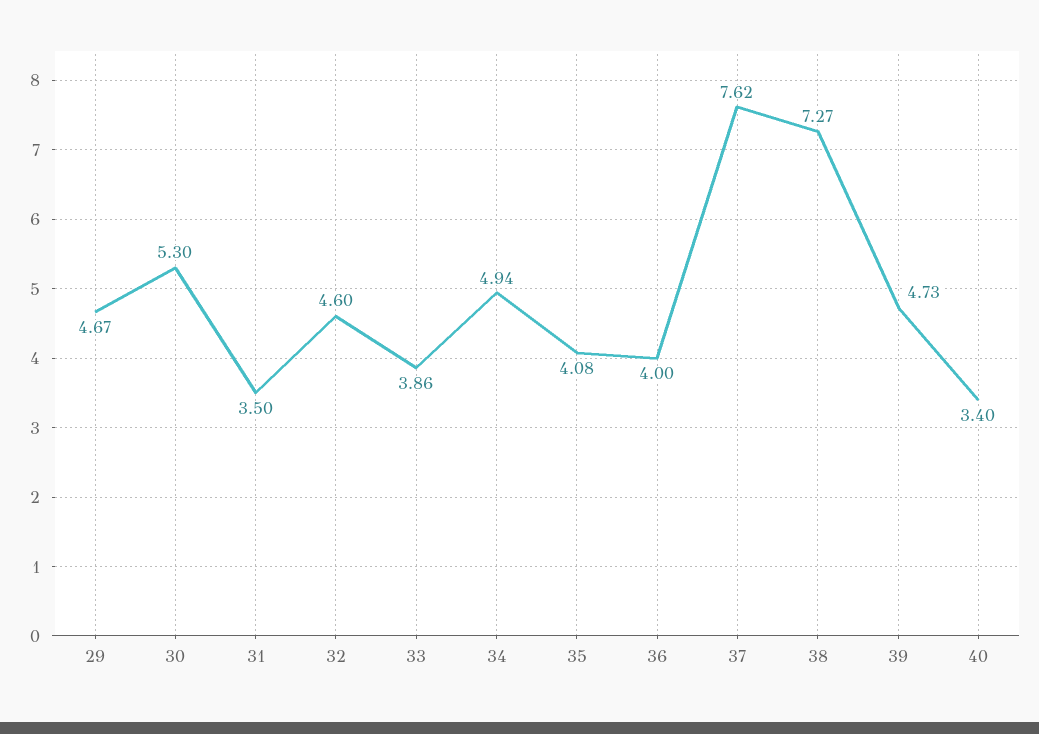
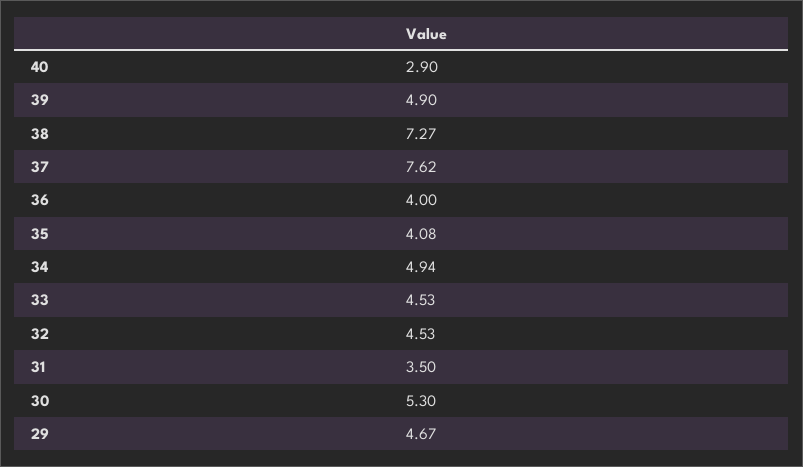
  {
    "29": 4.67,
    "30": 5.3,
    "31": 3.5,
-   "32": 4.6,
+   "32": 4.53,
-   "33": 3.86,
+   "33": 4.53,
    "34": 4.94,
    "35": 4.08,
    "36": 4,
    "37": 7.62,
    "38": 7.27,
-   "39": 4.73,
+   "39": 4.9,
-   "40": 3.4
+   "40": 2.9
  }

